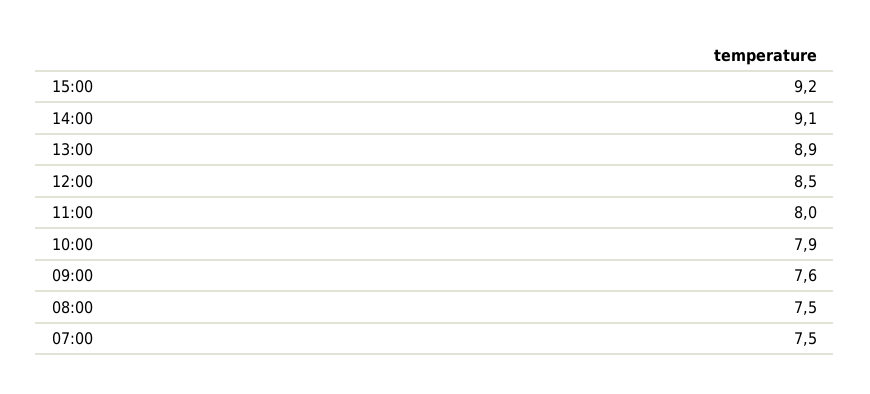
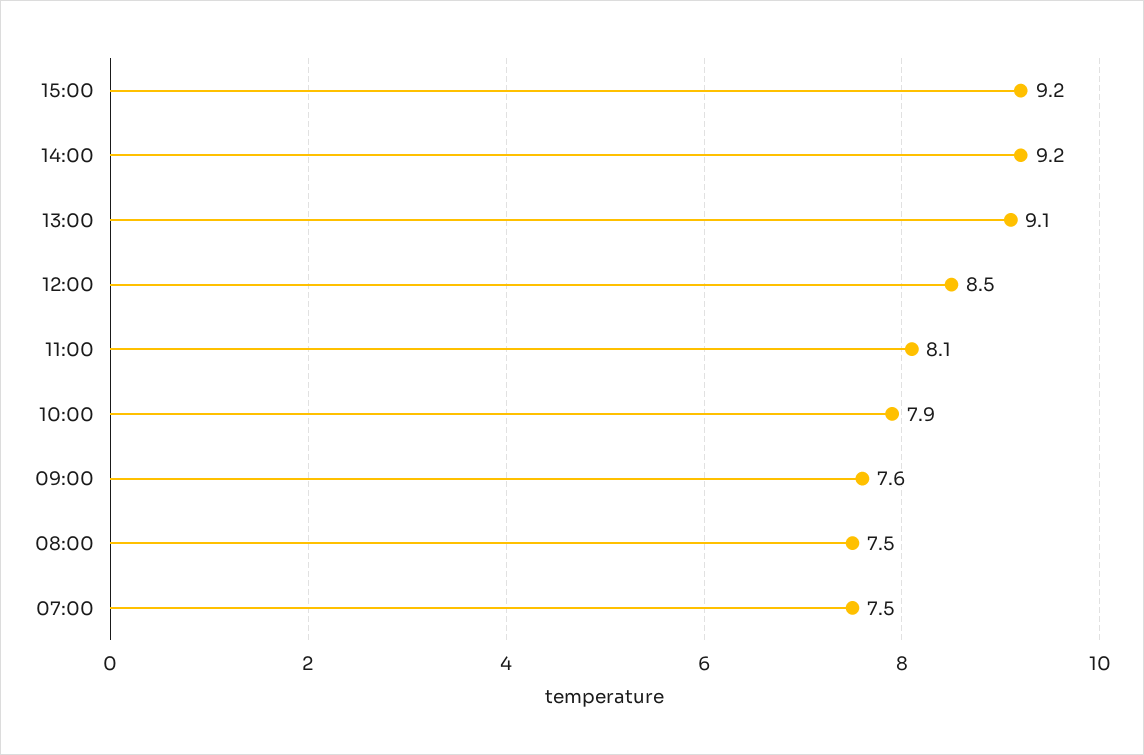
  {
    "15:00": 9.2,
-   "14:00": 9.1,
+   "14:00": 9.2,
-   "13:00": 8.9,
+   "13:00": 9.1,
    "12:00": 8.5,
-   "11:00": 8,
+   "11:00": 8.1,
    "10:00": 7.9,
    "09:00": 7.6,
    "08:00": 7.5,
    "07:00": 7.5
  }

